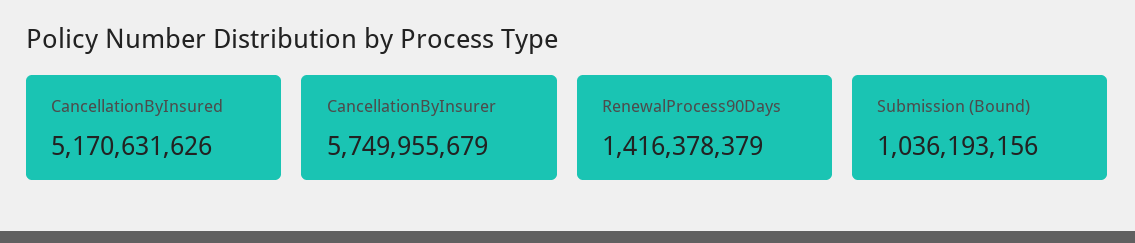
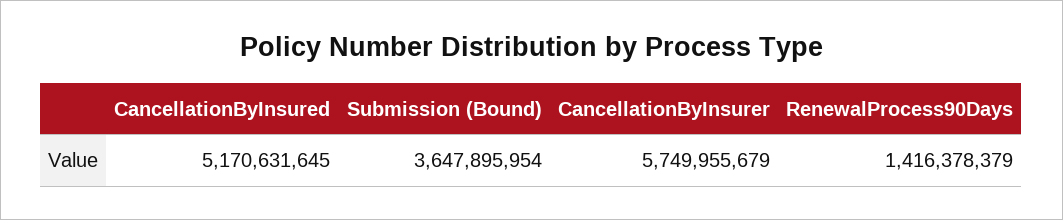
  {
-   "CancellationByInsured": 5170631626,
+   "CancellationByInsured": 5170631645,
    "CancellationByInsurer": 5749955679,
    "RenewalProcess90Days": 1416378379,
-   "Submission (Bound)": 1036193156
+   "Submission (Bound)": 3647895954
  }

